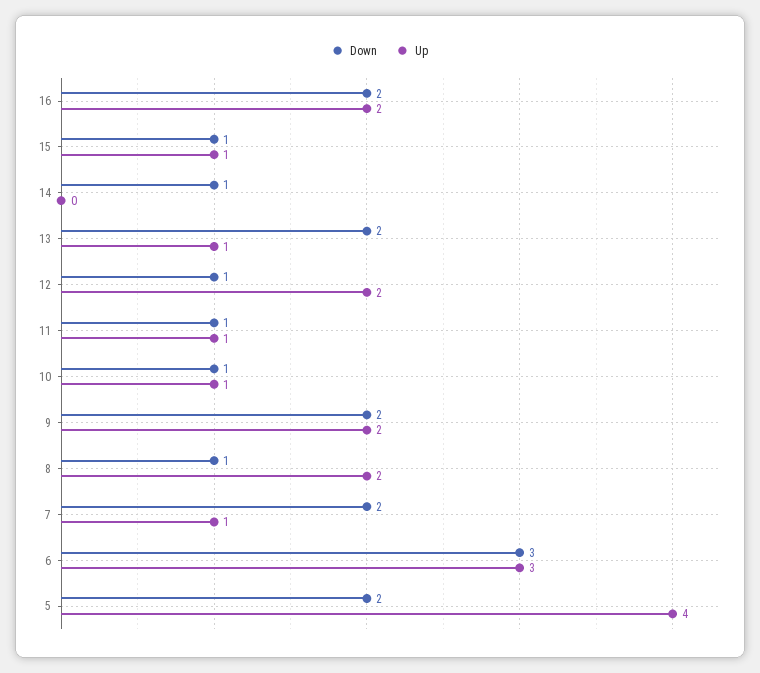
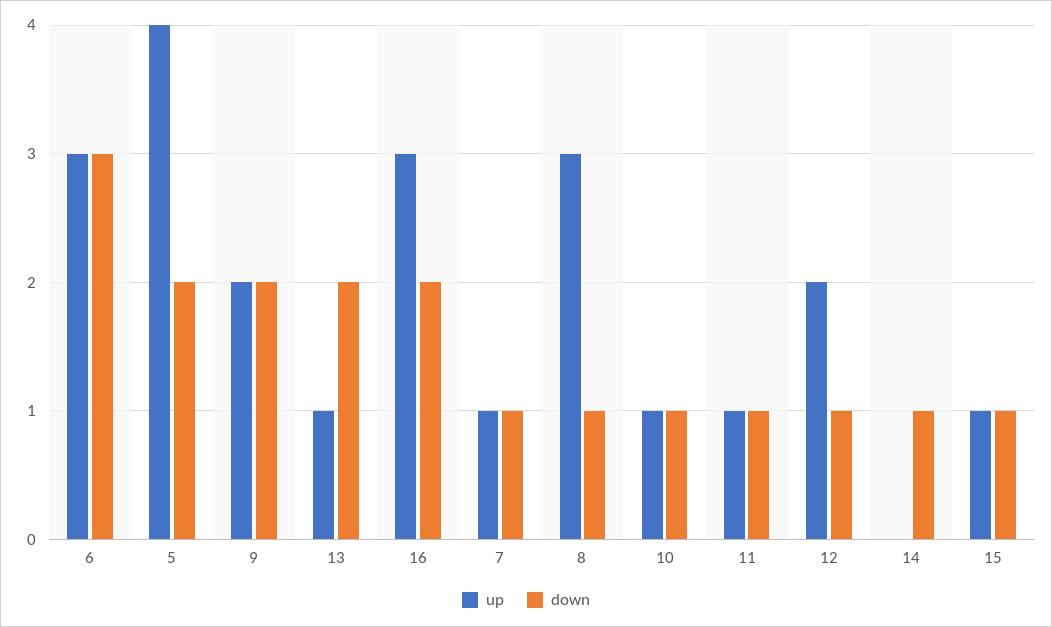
  {
    "Down": {
      "16": 2,
      "15": 1,
      "14": 1,
      "13": 2,
      "12": 1,
      "11": 1,
      "10": 1,
      "9": 2,
      "8": 1,
-     "7": 2,
+     "7": 1,
      "6": 3,
      "5": 2
    },
    "Up": {
-     "16": 2,
+     "16": 3,
      "15": 1,
      "14": 0,
      "13": 1,
      "12": 2,
      "11": 1,
      "10": 1,
      "9": 2,
-     "8": 2,
+     "8": 3,
      "7": 1,
      "6": 3,
      "5": 4
    }
  }

